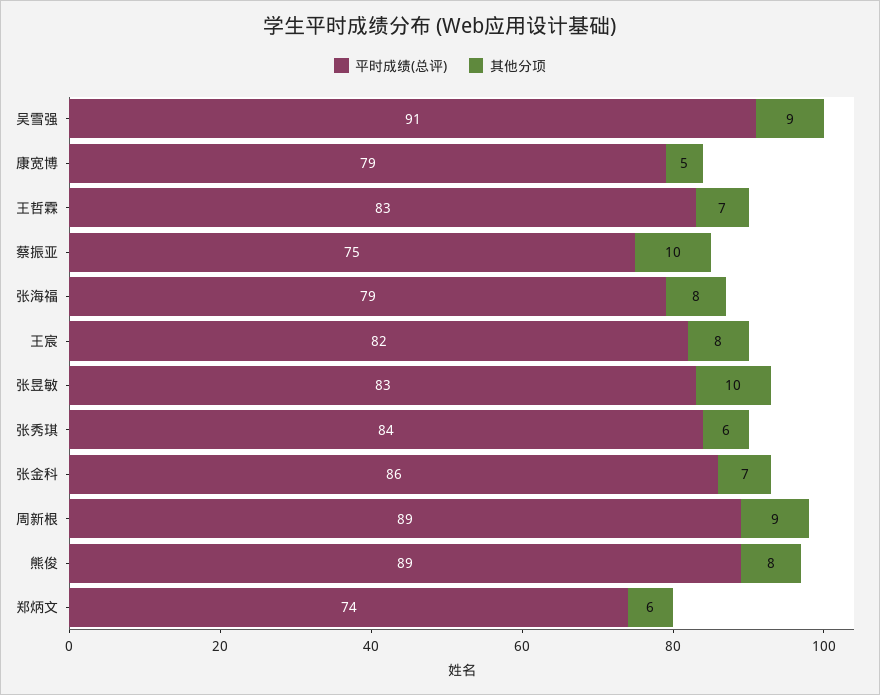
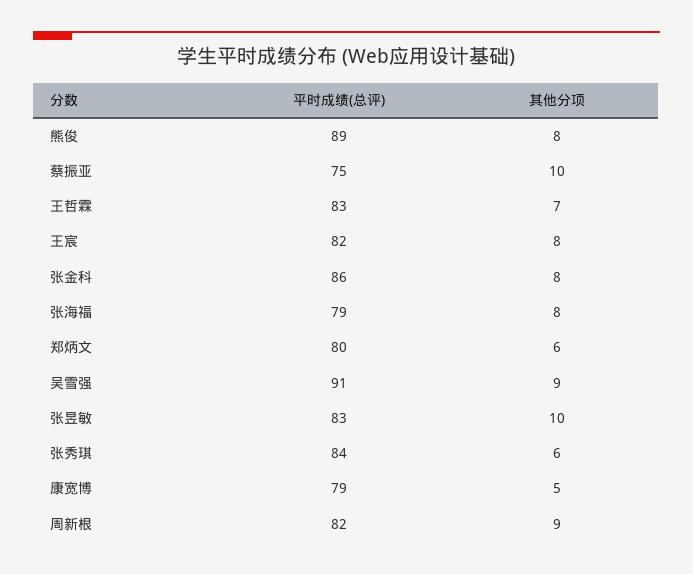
  {
    "平时成绩(总评)": {
      "吴雪强": 91,
      "康宽博": 79,
      "王哲霖": 83,
      "蔡振亚": 75,
      "张海福": 79,
      "王宸": 82,
      "张昱敏": 83,
      "张秀琪": 84,
      "张金科": 86,
-     "周新根": 89,
+     "周新根": 82,
      "熊俊": 89,
-     "郑炳文": 74
+     "郑炳文": 80
    },
    "其他分项": {
      "吴雪强": 9,
      "康宽博": 5,
      "王哲霖": 7,
      "蔡振亚": 10,
      "张海福": 8,
      "王宸": 8,
      "张昱敏": 10,
      "张秀琪": 6,
-     "张金科": 7,
+     "张金科": 8,
      "周新根": 9,
      "熊俊": 8,
      "郑炳文": 6
    }
  }

